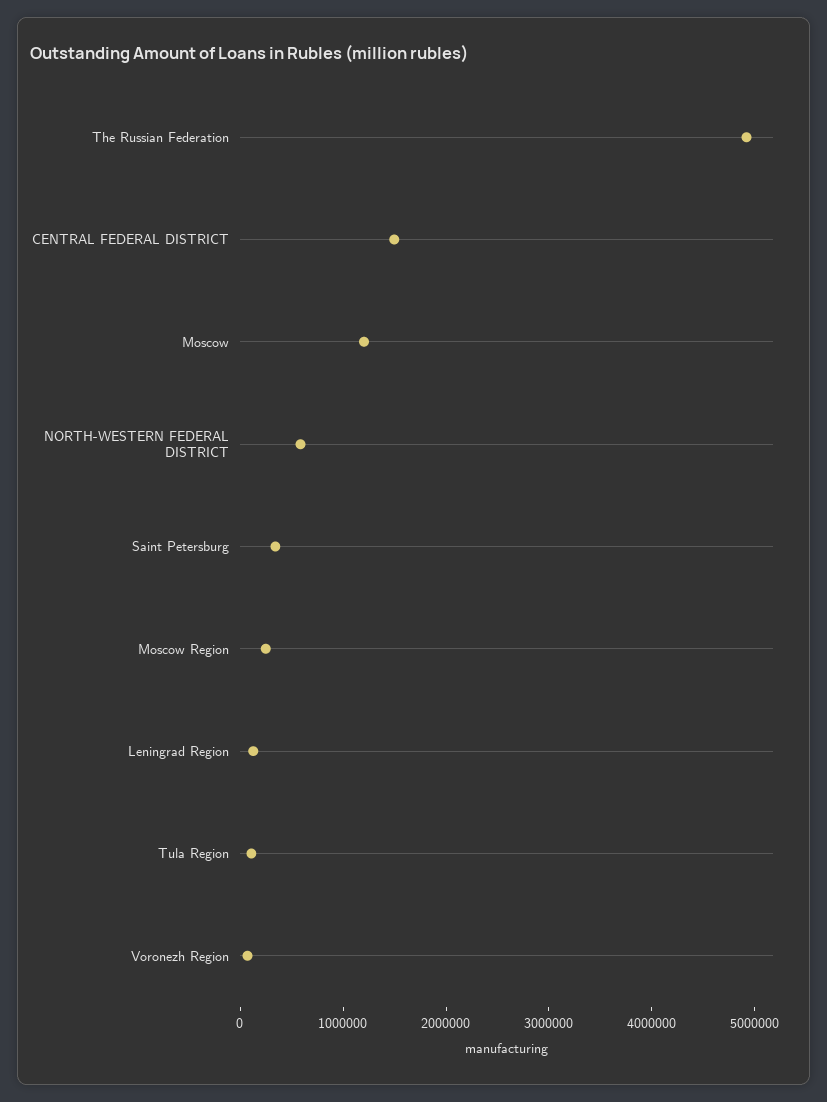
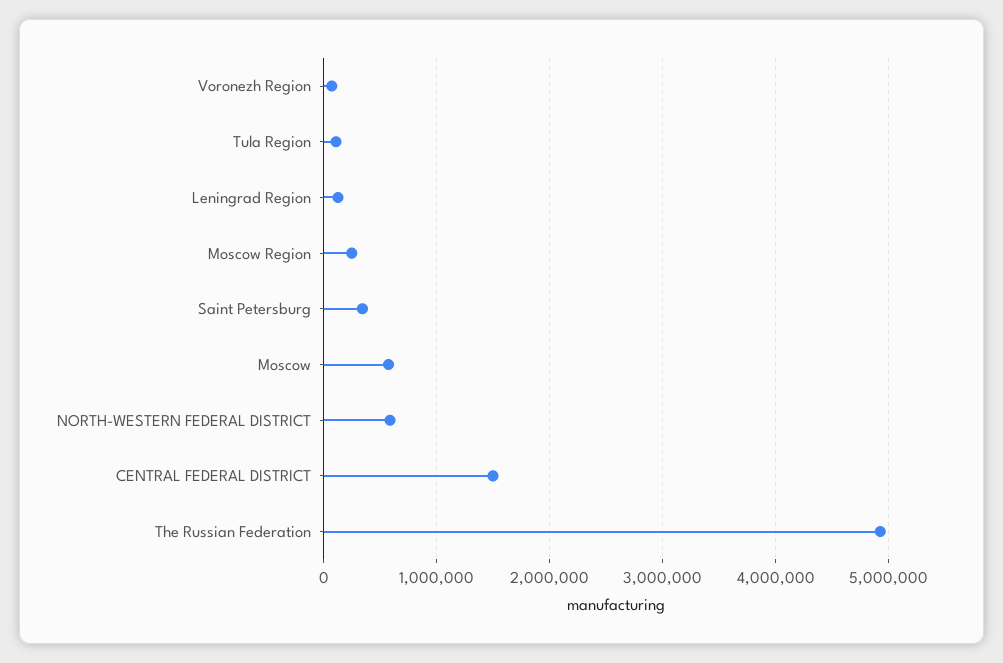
  {
    "The Russian Federation": 4900000,
    "CENTRAL FEDERAL DISTRICT": 1500000,
-   "Moscow": 1200000,
+   "Moscow": 600000,
    "NORTH-WESTERN FEDERAL DISTRICT": 600000,
    "Saint Petersburg": 300000,
    "Moscow Region": 200000,
    "Leningrad Region": 100000,
    "Tula Region": 100000,
    "Voronezh Region": 100000
  }

